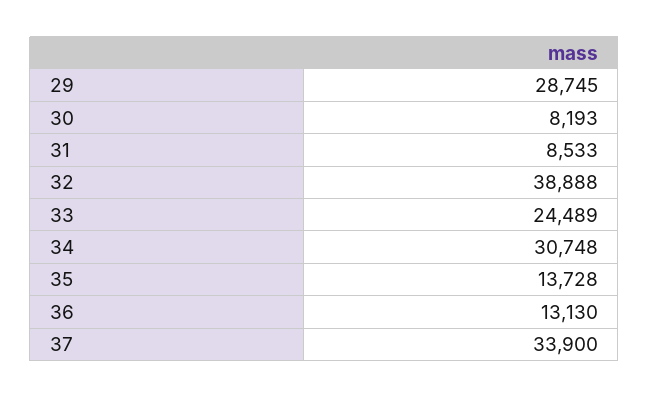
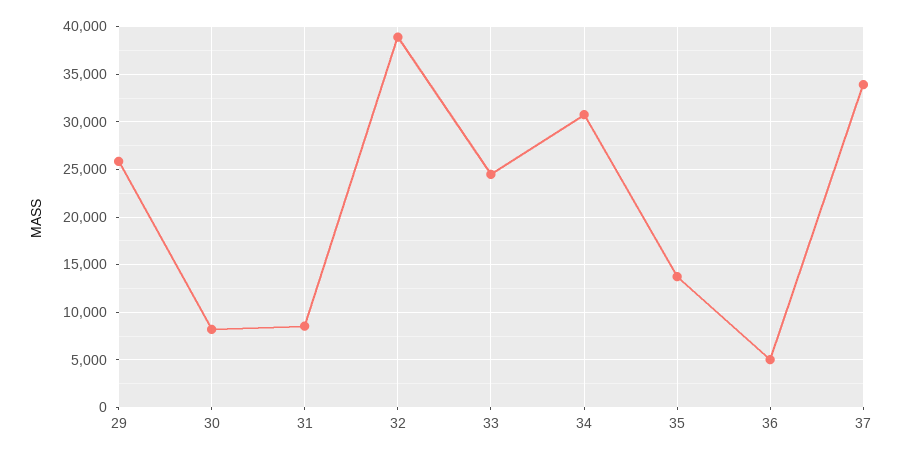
  {
-   "29": 28745,
+   "29": 26000,
    "30": 8193,
    "31": 8533,
    "32": 38888,
    "33": 24489,
    "34": 30748,
    "35": 13728,
-   "36": 13130,
+   "36": 5000,
    "37": 33900
  }

